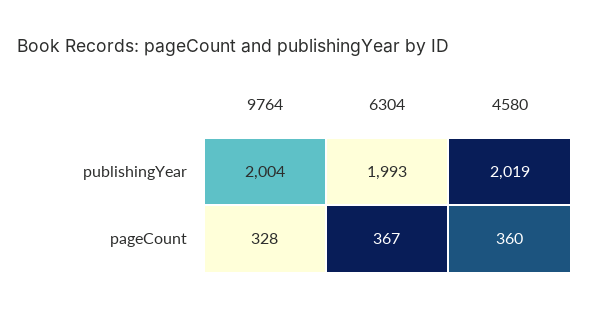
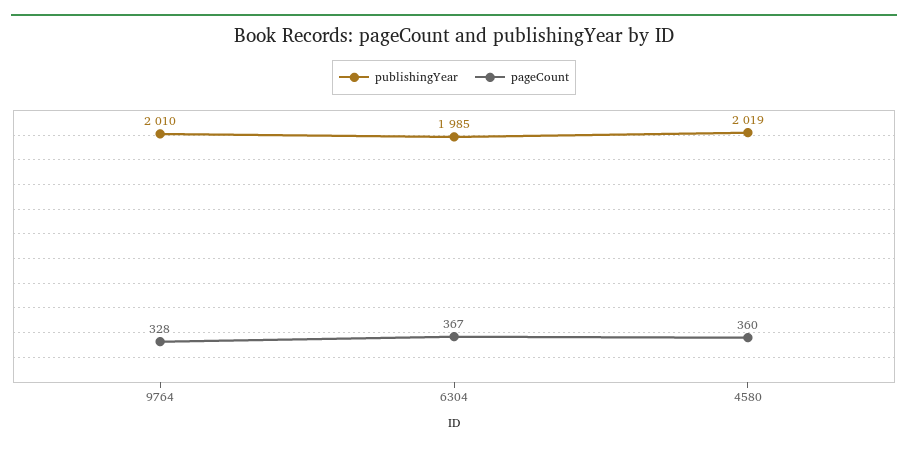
  {
    "publishingYear": {
-     "9764": 2004,
+     "9764": 2010,
-     "6304": 1993,
+     "6304": 1985,
      "4580": 2019
    },
    "pageCount": {
      "9764": 328,
      "6304": 367,
      "4580": 360
    }
  }

